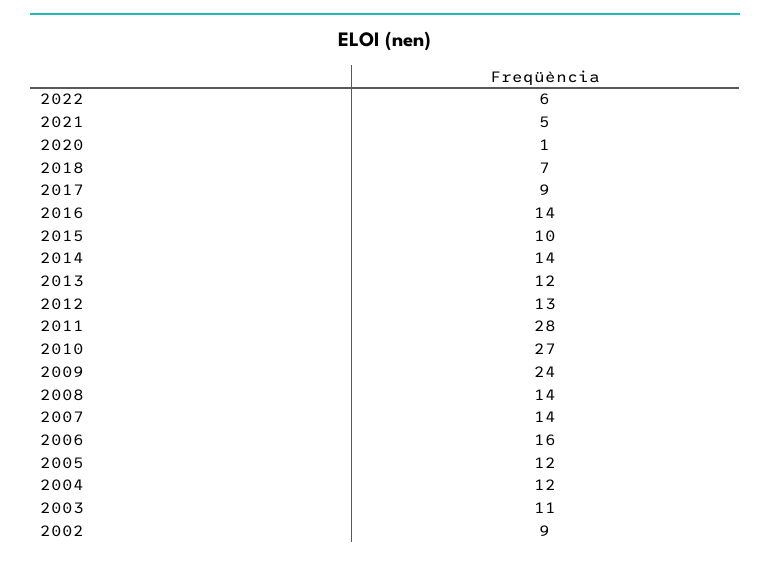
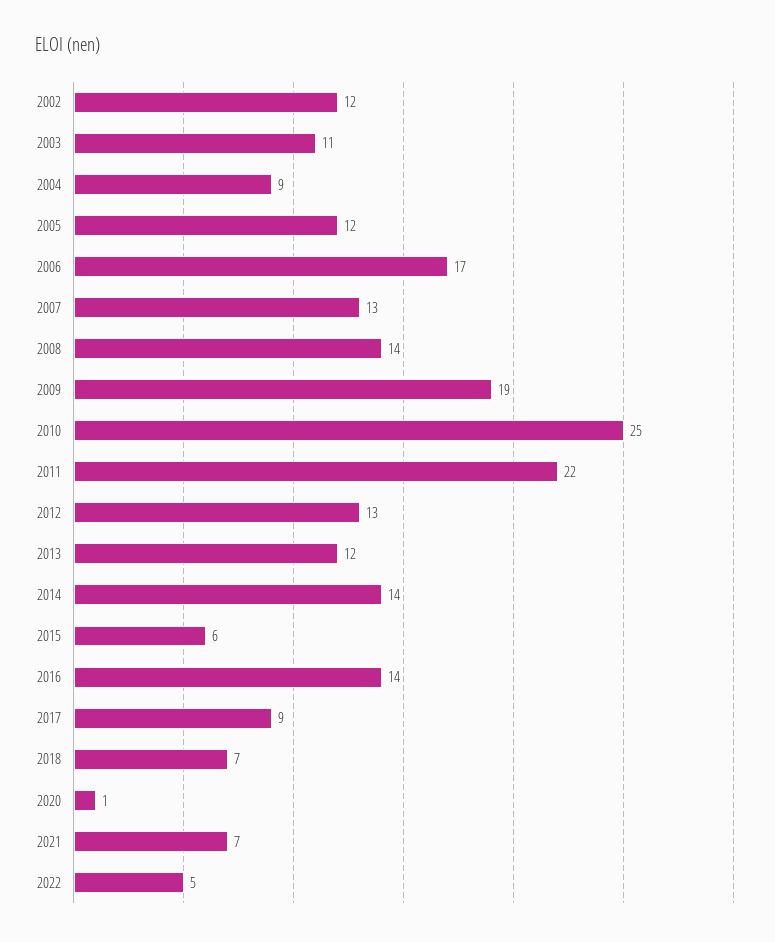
  {
-   "2022": 6,
+   "2022": 5,
-   "2021": 5,
+   "2021": 7,
    "2020": 1,
    "2018": 7,
    "2017": 9,
    "2016": 14,
-   "2015": 10,
+   "2015": 6,
    "2014": 14,
    "2013": 12,
    "2012": 13,
-   "2011": 28,
+   "2011": 22,
-   "2010": 27,
+   "2010": 25,
-   "2009": 24,
+   "2009": 19,
    "2008": 14,
-   "2007": 14,
+   "2007": 13,
-   "2006": 16,
+   "2006": 17,
    "2005": 12,
-   "2004": 12,
+   "2004": 9,
    "2003": 11,
-   "2002": 9
+   "2002": 12
  }

